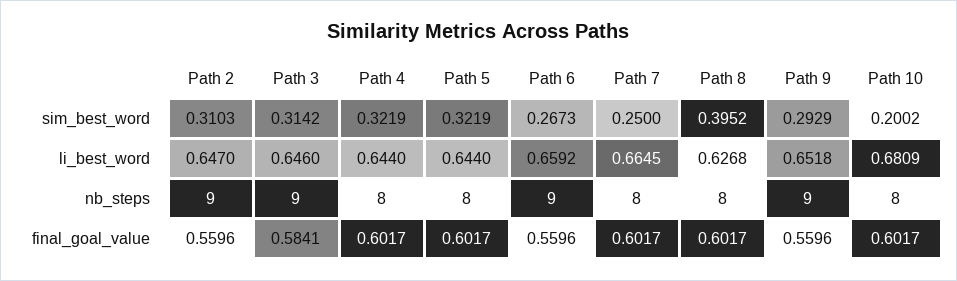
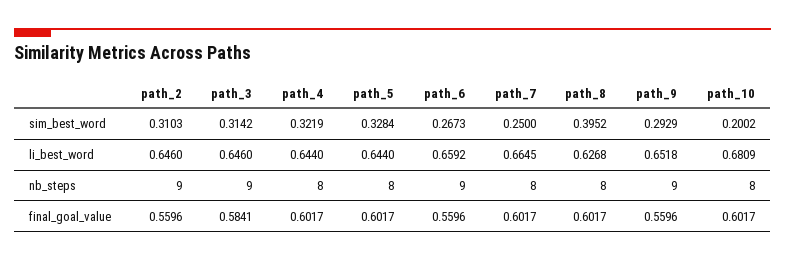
  {
    "Path 2": {
      "sim_best_word": 0.3103,
-     "li_best_word": 0.647,
+     "li_best_word": 0.646,
      "nb_steps": 9,
      "final_goal_value": 0.5596
    },
    "Path 3": {
      "sim_best_word": 0.3142,
      "li_best_word": 0.646,
      "nb_steps": 9,
      "final_goal_value": 0.5841
    },
    "Path 4": {
      "sim_best_word": 0.3219,
      "li_best_word": 0.644,
      "nb_steps": 8,
      "final_goal_value": 0.6017
    },
    "Path 5": {
-     "sim_best_word": 0.3219,
+     "sim_best_word": 0.3284,
      "li_best_word": 0.644,
      "nb_steps": 8,
      "final_goal_value": 0.6017
    },
    "Path 6": {
      "sim_best_word": 0.2673,
      "li_best_word": 0.6592,
      "nb_steps": 9,
      "final_goal_value": 0.5596
    },
    "Path 7": {
      "sim_best_word": 0.25,
      "li_best_word": 0.6645,
      "nb_steps": 8,
      "final_goal_value": 0.6017
    },
    "Path 8": {
      "sim_best_word": 0.3952,
      "li_best_word": 0.6268,
      "nb_steps": 8,
      "final_goal_value": 0.6017
    },
    "Path 9": {
      "sim_best_word": 0.2929,
      "li_best_word": 0.6518,
      "nb_steps": 9,
      "final_goal_value": 0.5596
    },
    "Path 10": {
      "sim_best_word": 0.2002,
      "li_best_word": 0.6809,
      "nb_steps": 8,
      "final_goal_value": 0.6017
    }
  }

